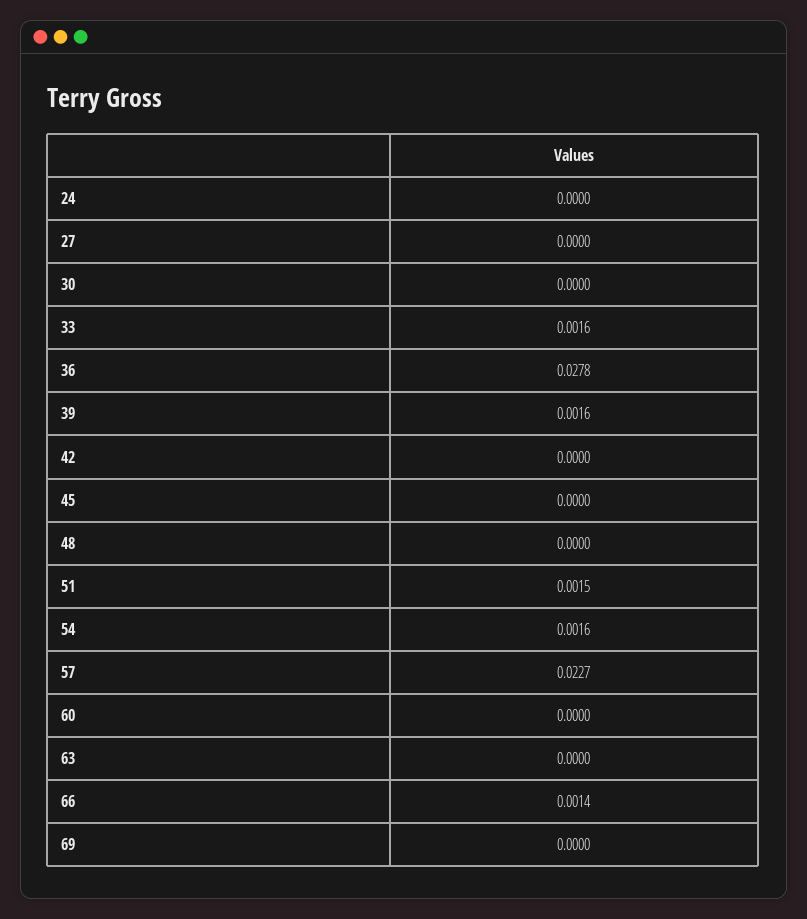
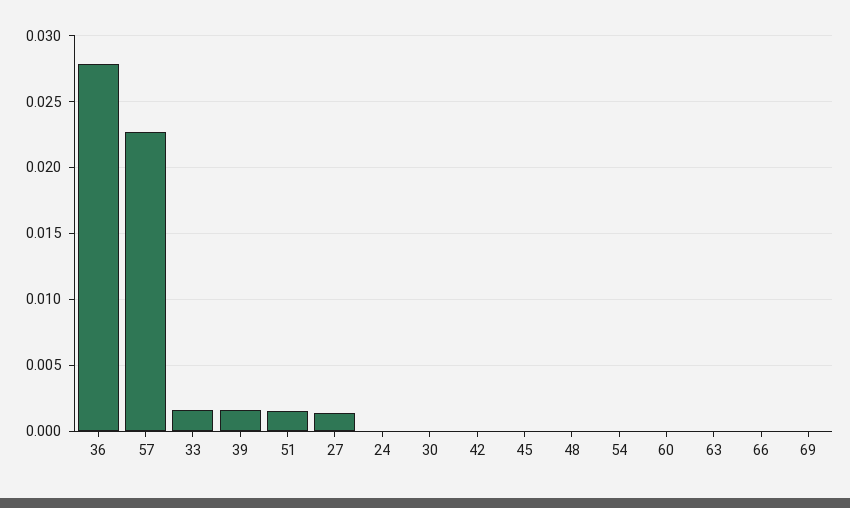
  {
    "24": 0,
-   "27": 0,
+   "27": 0.0015,
    "30": 0,
    "33": 0.0016,
    "36": 0.0278,
    "39": 0.0016,
    "42": 0,
    "45": 0,
    "48": 0,
    "51": 0.0015,
-   "54": 0.0016,
+   "54": 0,
    "57": 0.0227,
    "60": 0,
    "63": 0,
-   "66": 0.0014,
+   "66": 0,
    "69": 0
  }

